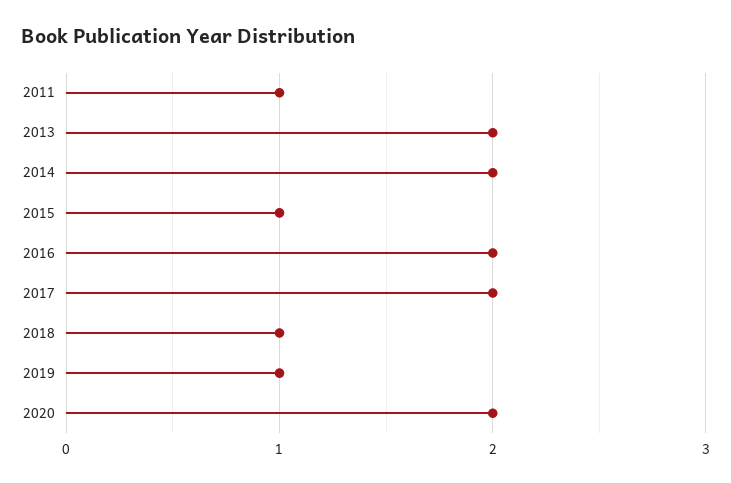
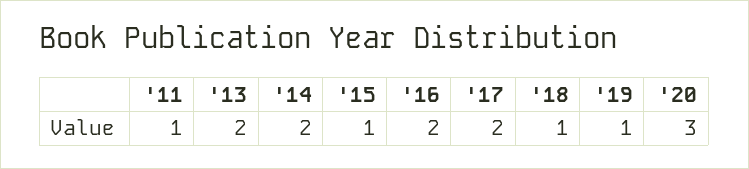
  {
    "2011": 1,
    "2013": 2,
    "2014": 2,
    "2015": 1,
    "2016": 2,
    "2017": 2,
    "2018": 1,
    "2019": 1,
-   "2020": 2
+   "2020": 3
  }

